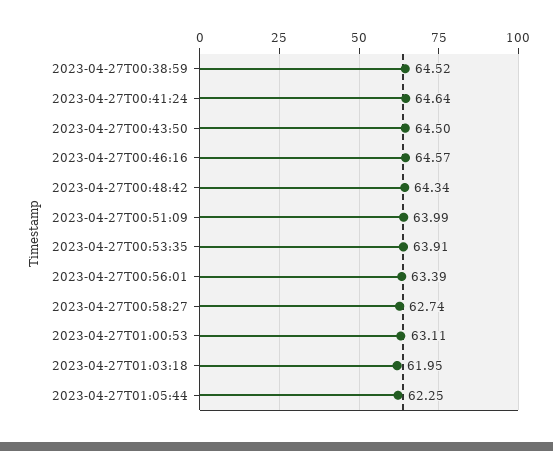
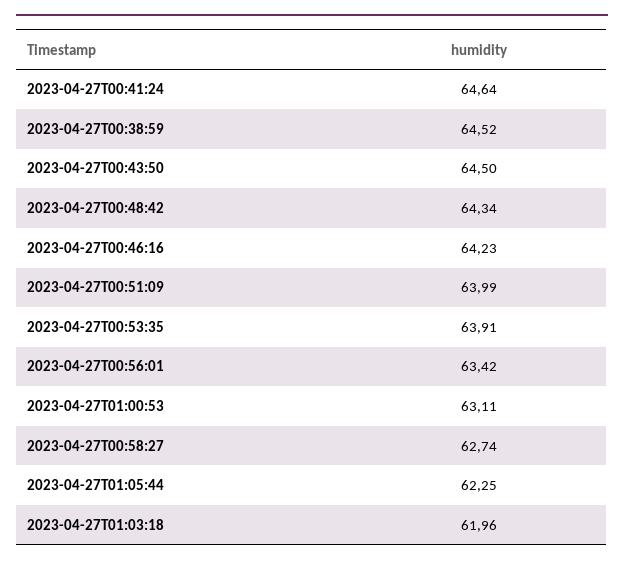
  {
    "2023-04-27T00:38:59": 64.52,
    "2023-04-27T00:41:24": 64.64,
    "2023-04-27T00:43:50": 64.5,
-   "2023-04-27T00:46:16": 64.57,
+   "2023-04-27T00:46:16": 64.23,
    "2023-04-27T00:48:42": 64.34,
    "2023-04-27T00:51:09": 63.99,
    "2023-04-27T00:53:35": 63.91,
-   "2023-04-27T00:56:01": 63.39,
+   "2023-04-27T00:56:01": 63.42,
    "2023-04-27T00:58:27": 62.74,
    "2023-04-27T01:00:53": 63.11,
-   "2023-04-27T01:03:18": 61.95,
+   "2023-04-27T01:03:18": 61.96,
    "2023-04-27T01:05:44": 62.25
  }

